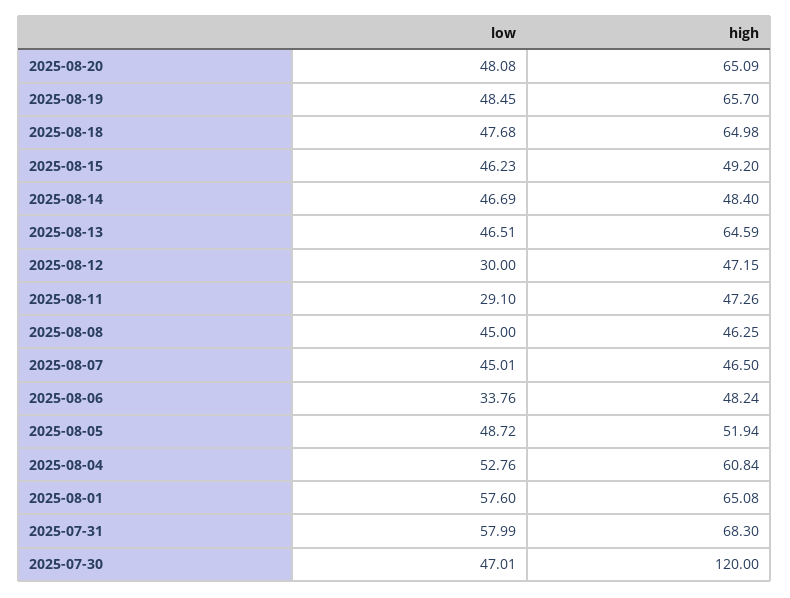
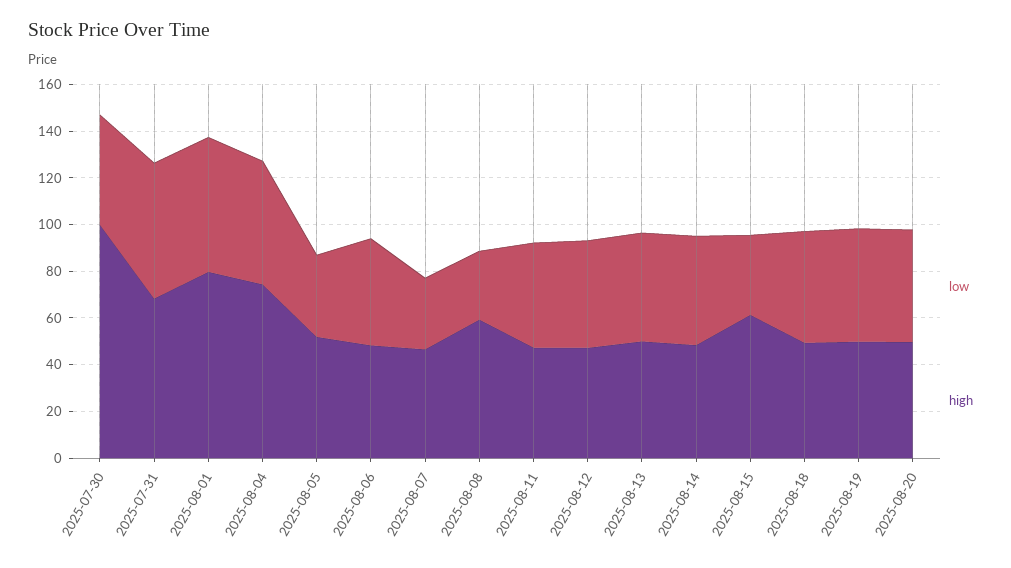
  {
    "low": {
      "2025-08-20": 48.08,
      "2025-08-19": 48.45,
      "2025-08-18": 47.68,
-     "2025-08-15": 46.23,
+     "2025-08-15": 35,
      "2025-08-14": 46.69,
      "2025-08-13": 46.51,
-     "2025-08-12": 30,
+     "2025-08-12": 45,
-     "2025-08-11": 29.1,
+     "2025-08-11": 45,
-     "2025-08-08": 45,
+     "2025-08-08": 30,
-     "2025-08-07": 45.01,
+     "2025-08-07": 30,
-     "2025-08-06": 33.76,
+     "2025-08-06": 45,
-     "2025-08-05": 48.72,
+     "2025-08-05": 35,
      "2025-08-04": 52.76,
      "2025-08-01": 57.6,
      "2025-07-31": 57.99,
      "2025-07-30": 47.01
    },
    "high": {
-     "2025-08-20": 65.09,
+     "2025-08-20": 50,
-     "2025-08-19": 65.7,
+     "2025-08-19": 50,
-     "2025-08-18": 64.98,
+     "2025-08-18": 50,
-     "2025-08-15": 49.2,
+     "2025-08-15": 60,
      "2025-08-14": 48.4,
-     "2025-08-13": 64.59,
+     "2025-08-13": 50,
      "2025-08-12": 47.15,
      "2025-08-11": 47.26,
-     "2025-08-08": 46.25,
+     "2025-08-08": 60,
      "2025-08-07": 46.5,
      "2025-08-06": 48.24,
      "2025-08-05": 51.94,
-     "2025-08-04": 60.84,
+     "2025-08-04": 75,
-     "2025-08-01": 65.08,
+     "2025-08-01": 80,
      "2025-07-31": 68.3,
-     "2025-07-30": 120
+     "2025-07-30": 100
    }
  }

